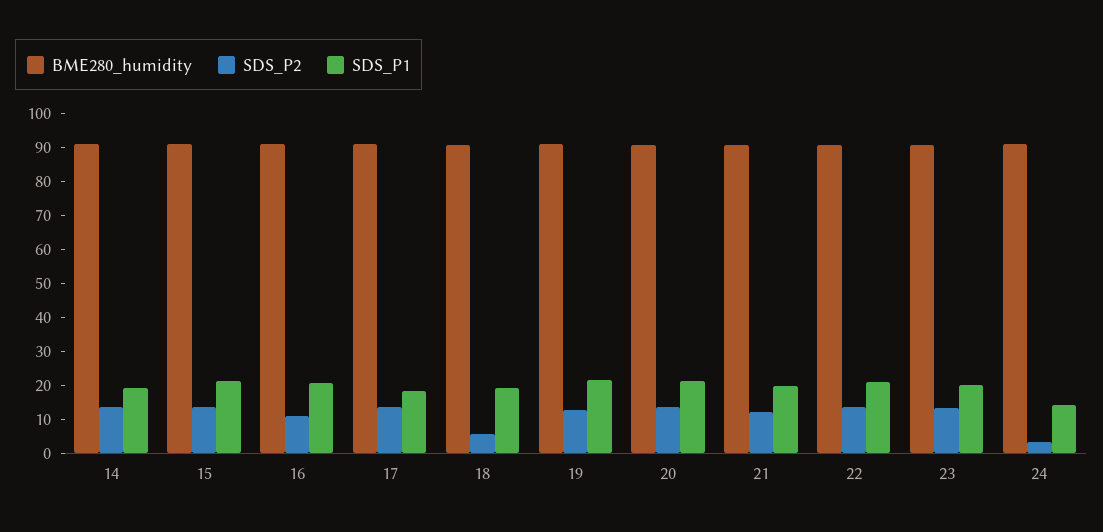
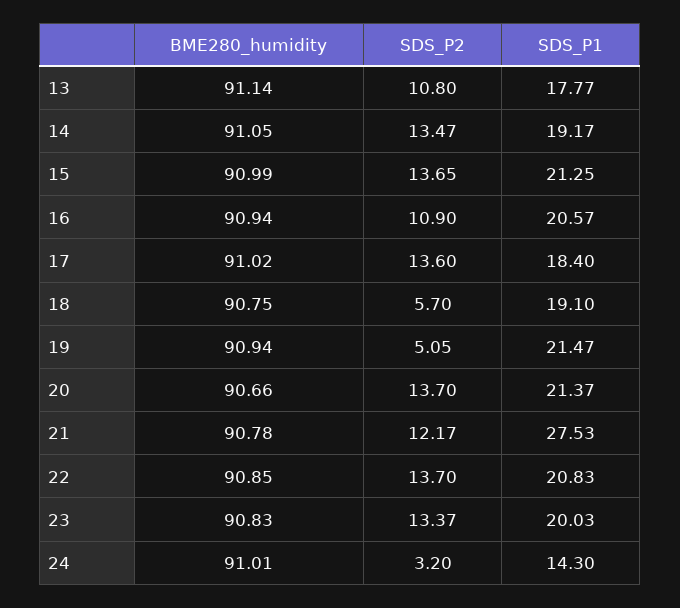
  {
    "BME280_humidity": {
      "14": 91.05,
      "15": 90.99,
      "16": 90.94,
      "17": 91.02,
      "18": 90.75,
      "19": 90.94,
      "20": 90.66,
      "21": 90.78,
      "22": 90.85,
      "23": 90.83,
-     "24": 91.01
+     "24": 91.01,
+     "13": 91.14
    },
    "SDS_P2": {
      "14": 13.47,
      "15": 13.65,
      "16": 10.9,
      "17": 13.6,
      "18": 5.7,
-     "19": 12.5,
+     "19": 5.05,
      "20": 13.7,
      "21": 12.17,
      "22": 13.7,
      "23": 13.37,
-     "24": 3.2
+     "24": 3.2,
+     "13": 10.8
    },
    "SDS_P1": {
      "14": 19.17,
      "15": 21.25,
      "16": 20.57,
      "17": 18.4,
      "18": 19.1,
      "19": 21.47,
      "20": 21.37,
-     "21": 20,
+     "21": 27.53,
      "22": 20.83,
      "23": 20.03,
-     "24": 14.3
+     "24": 14.3,
+     "13": 17.77
    }
  }

